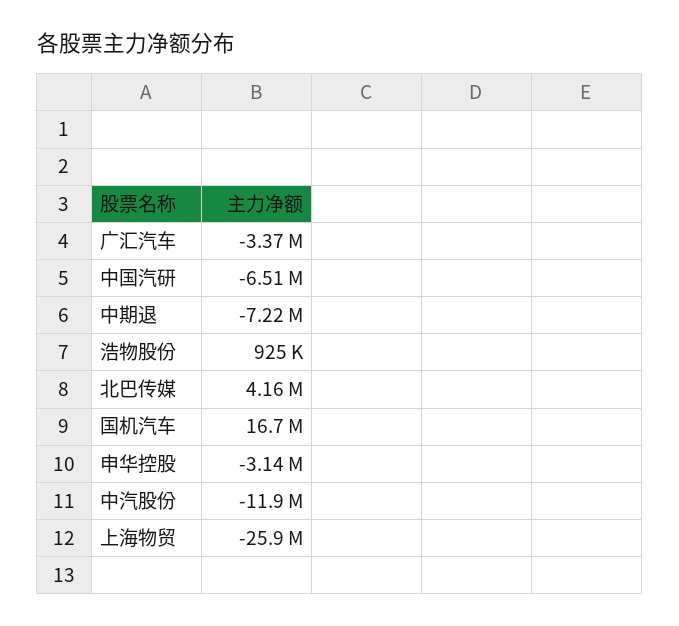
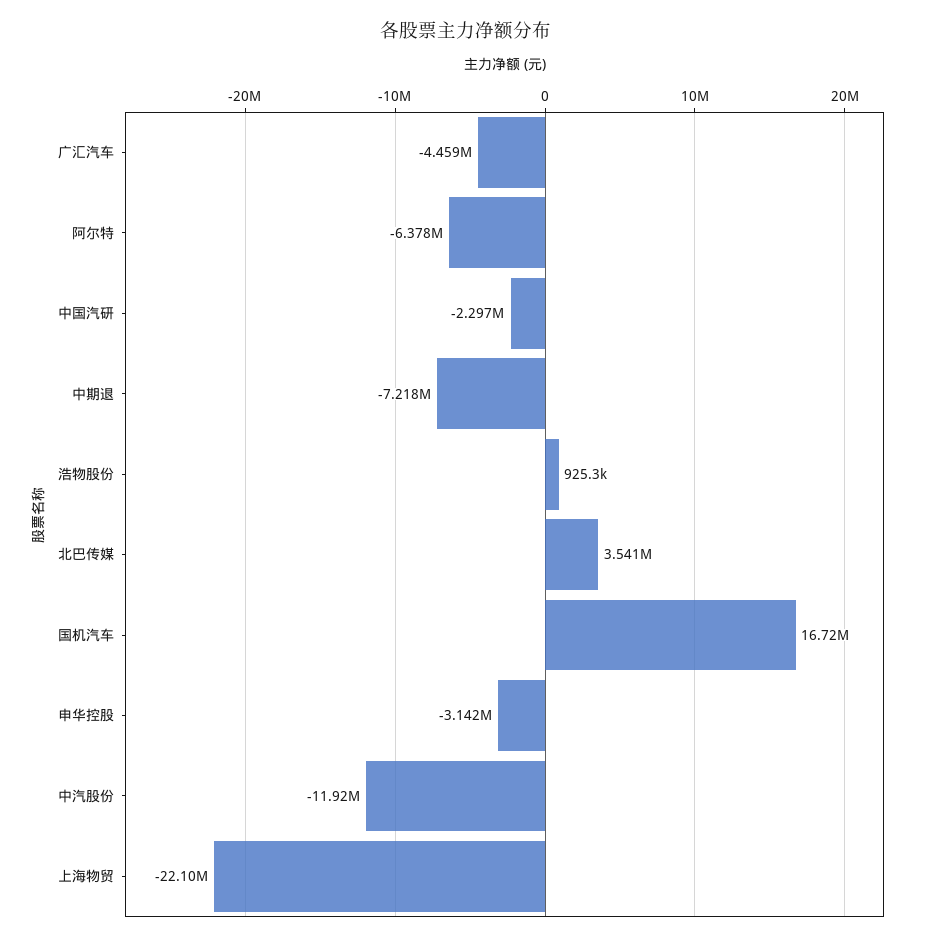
  {
-   "广汇汽车": -3370000,
+   "广汇汽车": -4459000,
-   "中国汽研": -6510000,
+   "中国汽研": -2297000,
    "中期退": -7218000,
    "浩物股份": 925300,
-   "北巴传媒": 4160000,
+   "北巴传媒": 3541000,
    "国机汽车": 16720000,
    "申华控股": -3142000,
    "中汽股份": -11920000,
-   "上海物贸": -25900000
+   "上海物贸": -22100000,
+   "阿尔特": -6378000
  }

